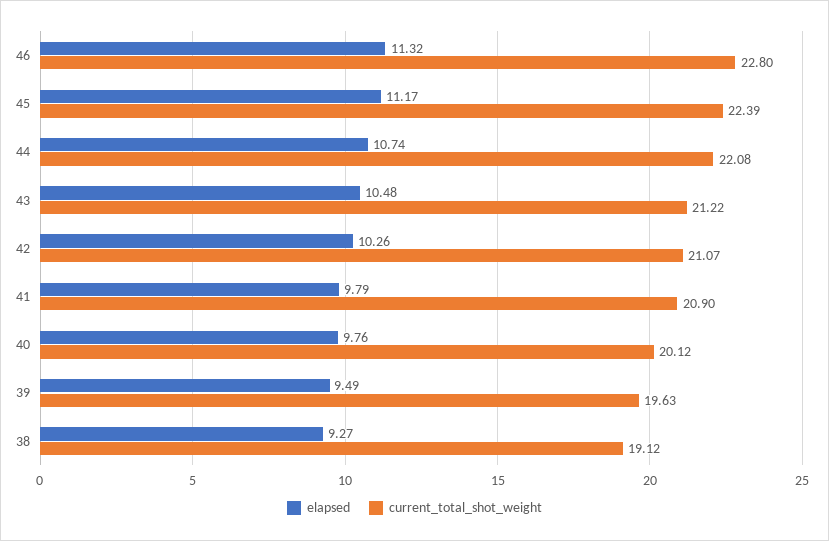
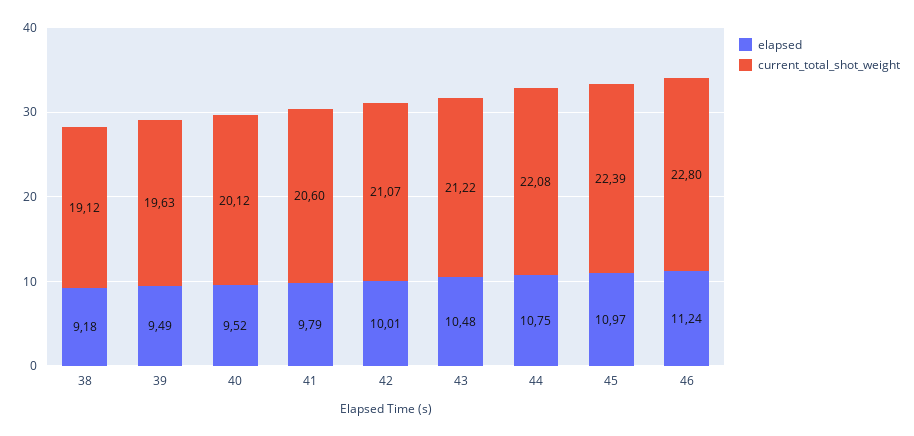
  {
    "elapsed": {
-     "46": 11.32,
+     "46": 11.24,
-     "45": 11.17,
+     "45": 10.97,
-     "44": 10.74,
+     "44": 10.75,
      "43": 10.48,
-     "42": 10.26,
+     "42": 10.01,
      "41": 9.79,
-     "40": 9.76,
+     "40": 9.52,
      "39": 9.49,
-     "38": 9.27
+     "38": 9.18
    },
    "current_total_shot_weight": {
      "46": 22.8,
      "45": 22.39,
      "44": 22.08,
      "43": 21.22,
      "42": 21.07,
-     "41": 20.9,
+     "41": 20.6,
      "40": 20.12,
      "39": 19.63,
      "38": 19.12
    }
  }

